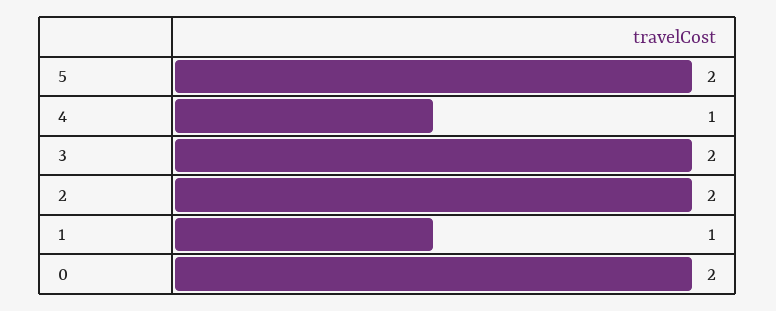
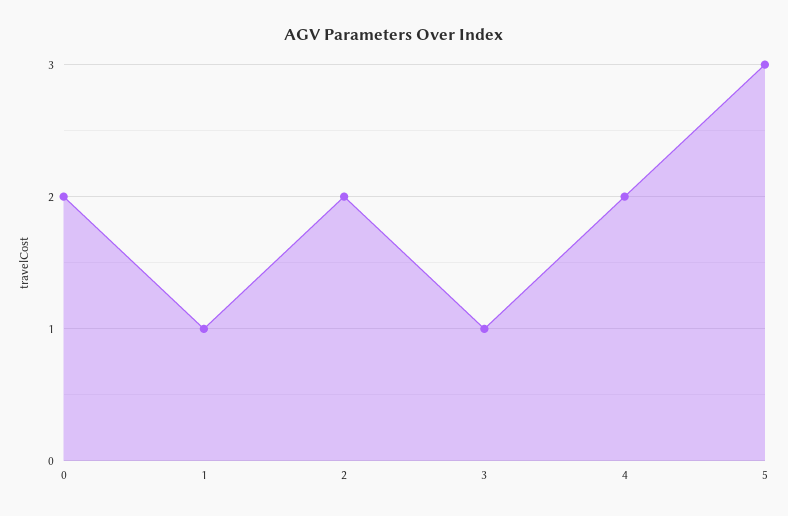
  {
-   "5": 2,
+   "5": 3,
-   "4": 1,
+   "4": 2,
-   "3": 2,
+   "3": 1,
    "2": 2,
    "1": 1,
    "0": 2
  }

